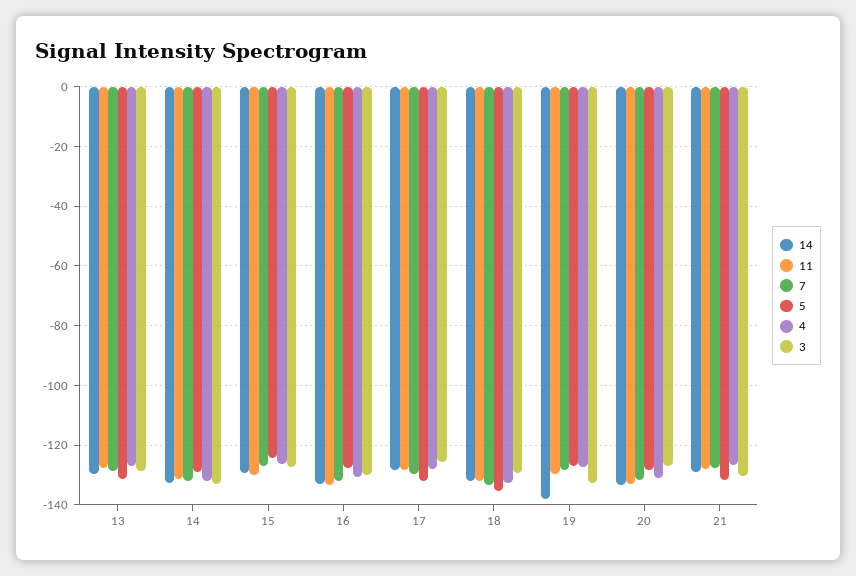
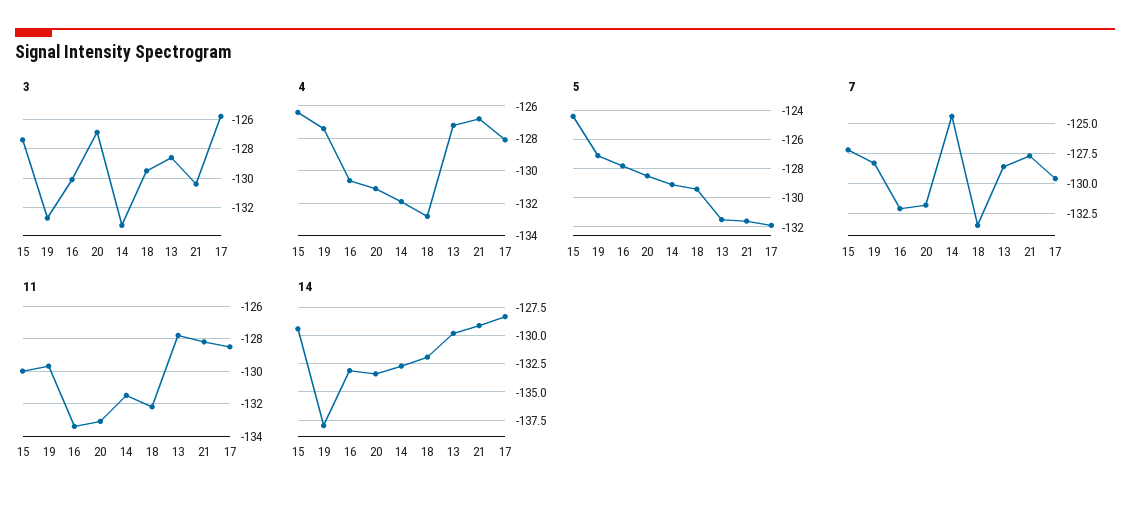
  {
    "14": {
      "13": -130,
      "14": -132.5,
      "15": -130,
      "16": -132.5,
      "17": -127.5,
      "18": -132.5,
      "19": -137.5,
      "20": -132.5,
      "21": -130
    },
    "11": {
      "13": -128,
      "14": -131.5,
      "15": -130,
      "16": -133.5,
      "17": -128.5,
      "18": -132,
      "19": -129.5,
      "20": -133,
      "21": -128
    },
    "7": {
      "13": -127.5,
-     "14": -132.5,
+     "14": -125,
      "15": -127.5,
      "16": -132.5,
      "17": -130,
      "18": -132.5,
      "19": -127.5,
      "20": -132.5,
      "21": -127.5
    },
    "5": {
      "13": -131.5,
      "14": -129,
      "15": -124.5,
      "16": -128,
      "17": -132,
-     "18": -135,
+     "18": -129.5,
      "19": -127,
      "20": -128.5,
      "21": -131.5
    },
    "4": {
      "13": -127,
      "14": -132,
      "15": -126.5,
      "16": -130.5,
      "17": -128,
      "18": -133,
      "19": -127.5,
      "20": -131,
      "21": -127
    },
    "3": {
      "13": -128.5,
      "14": -133,
      "15": -127.5,
      "16": -130,
      "17": -126,
      "18": -129.5,
      "19": -132.5,
      "20": -127,
      "21": -130.5
    }
  }

